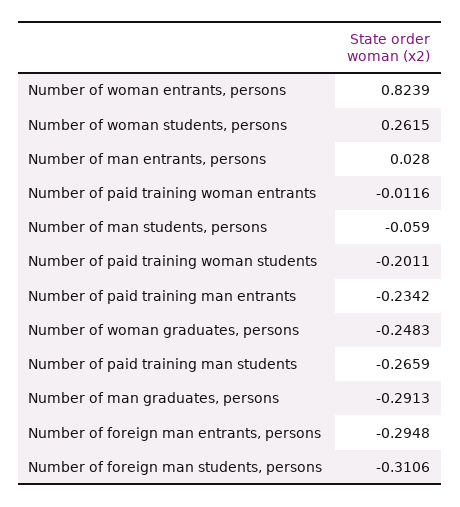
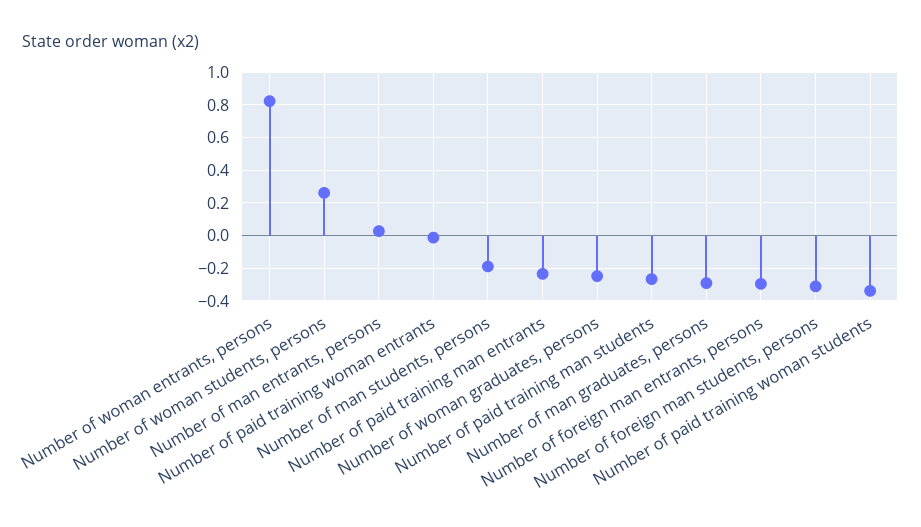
  {
    "Number of woman entrants, persons": 0.8239,
    "Number of woman students, persons": 0.2615,
    "Number of man entrants, persons": 0.028,
    "Number of paid training woman entrants": -0.0116,
-   "Number of man students, persons": -0.059,
+   "Number of man students, persons": -0.2,
-   "Number of paid training woman students": -0.2011,
+   "Number of paid training woman students": -0.35,
    "Number of paid training man entrants": -0.2342,
    "Number of woman graduates, persons": -0.2483,
    "Number of paid training man students": -0.2659,
    "Number of man graduates, persons": -0.2913,
    "Number of foreign man entrants, persons": -0.2948,
    "Number of foreign man students, persons": -0.3106
  }

